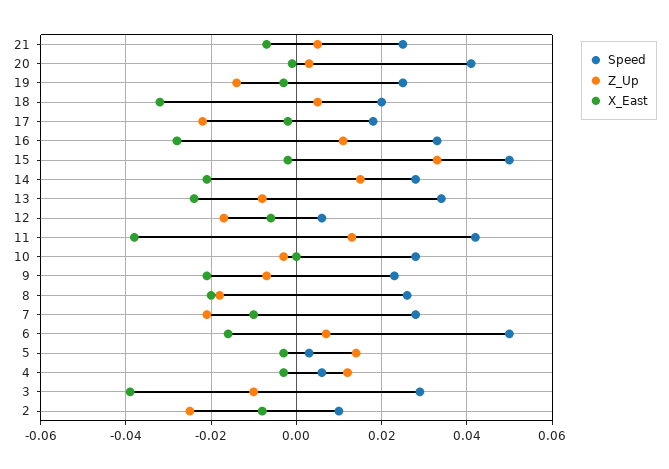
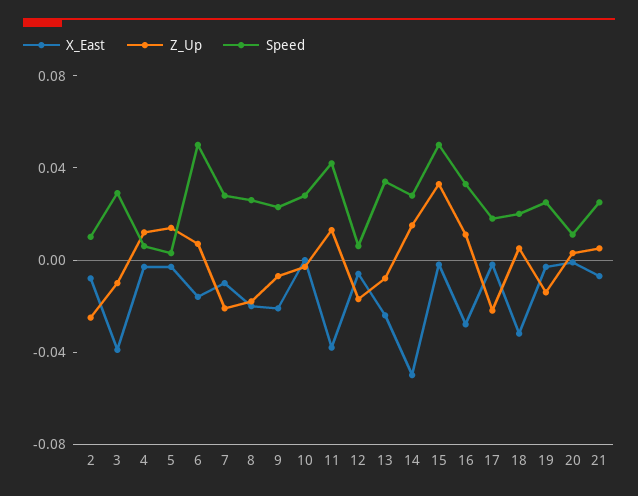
  {
    "Speed": {
      "21": 0.025,
-     "20": 0.04,
+     "20": 0.01,
      "19": 0.025,
      "18": 0.02,
      "17": 0.02,
      "16": 0.035,
      "15": 0.05,
      "14": 0.03,
      "13": 0.035,
      "12": 0.005,
      "11": 0.04,
      "10": 0.03,
      "9": 0.025,
      "8": 0.025,
      "7": 0.03,
      "6": 0.05,
      "5": 0.005,
      "4": 0.005,
      "3": 0.03,
      "2": 0.01
    },
    "Z_Up": {
      "21": 0.005,
      "20": 0.005,
      "19": -0.015,
      "18": 0.005,
      "17": -0.02,
      "16": 0.01,
      "15": 0.035,
      "14": 0.015,
      "13": -0.01,
      "12": -0.015,
      "11": 0.015,
      "10": -0.005,
      "9": -0.005,
      "8": -0.02,
      "7": -0.02,
      "6": 0.005,
      "5": 0.015,
      "4": 0.01,
      "3": -0.01,
      "2": -0.025
    },
    "X_East": {
      "21": -0.005,
      "20": 0,
      "19": -0.005,
      "18": -0.03,
      "17": 0,
      "16": -0.03,
      "15": 0,
-     "14": -0.02,
+     "14": -0.05,
      "13": -0.025,
      "12": -0.005,
      "11": -0.04,
      "10": 0,
      "9": -0.02,
      "8": -0.02,
      "7": -0.01,
      "6": -0.015,
      "5": -0.005,
      "4": -0.005,
      "3": -0.04,
      "2": -0.01
    }
  }

